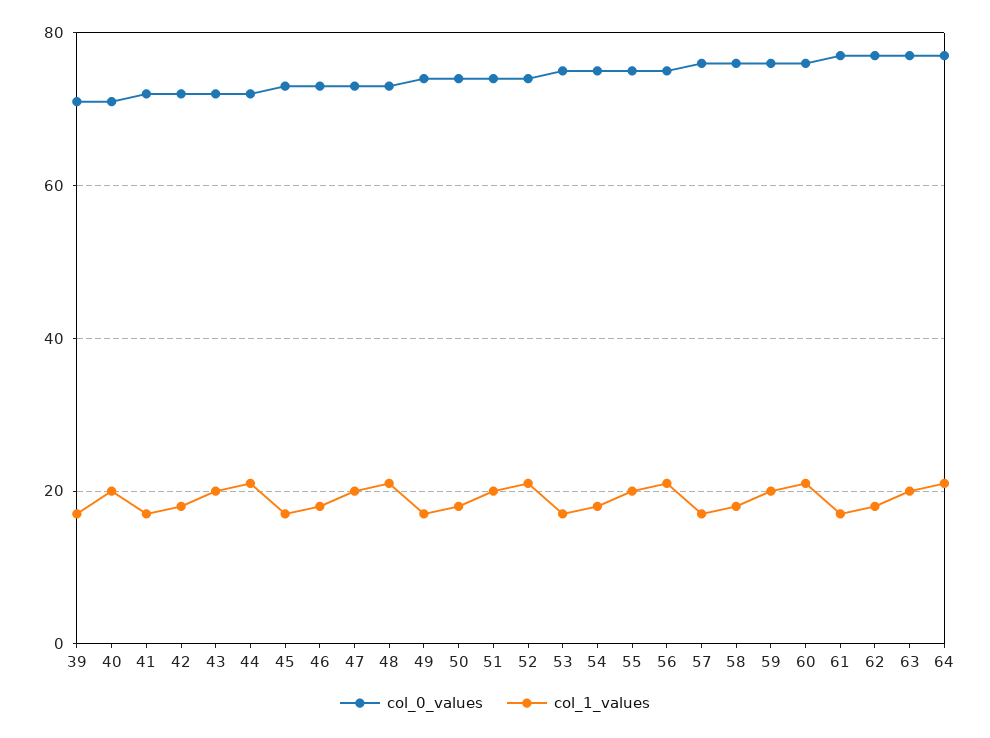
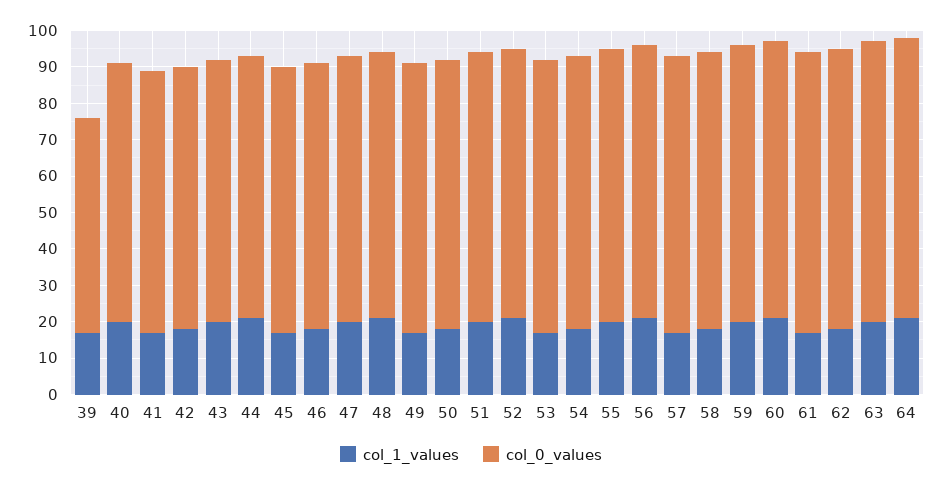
  {
    "col_0_values": {
-     "39": 70,
+     "39": 60,
      "40": 70,
      "41": 70,
      "42": 70,
      "43": 70,
      "44": 70,
      "45": 75,
      "46": 75,
      "47": 75,
      "48": 75,
      "49": 75,
      "50": 75,
      "51": 75,
      "52": 75,
      "53": 75,
      "54": 75,
      "55": 75,
      "56": 75,
      "57": 75,
      "58": 75,
      "59": 75,
      "60": 75,
      "61": 75,
      "62": 75,
      "63": 75,
      "64": 75
    },
    "col_1_values": {
      "39": 15,
      "40": 20,
      "41": 15,
      "42": 20,
      "43": 20,
      "44": 20,
      "45": 15,
      "46": 20,
      "47": 20,
      "48": 20,
      "49": 15,
      "50": 20,
      "51": 20,
      "52": 20,
      "53": 15,
      "54": 20,
      "55": 20,
      "56": 20,
      "57": 15,
      "58": 20,
      "59": 20,
      "60": 20,
      "61": 15,
      "62": 20,
      "63": 20,
      "64": 20
    }
  }

